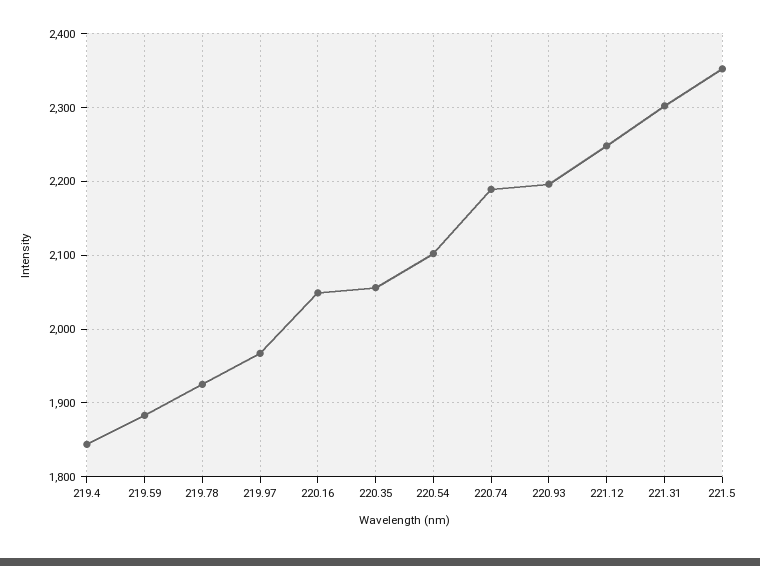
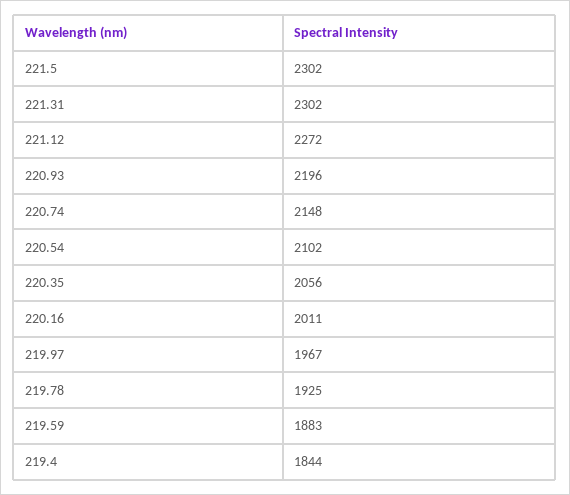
  {
    "219.4": 1844,
    "219.59": 1883,
    "219.78": 1925,
    "219.97": 1967,
-   "220.16": 2050,
+   "220.16": 2011,
    "220.35": 2056,
    "220.54": 2102,
-   "220.74": 2190,
+   "220.74": 2148,
    "220.93": 2196,
-   "221.12": 2250,
+   "221.12": 2272,
    "221.31": 2302,
-   "221.5": 2350
+   "221.5": 2302
  }

